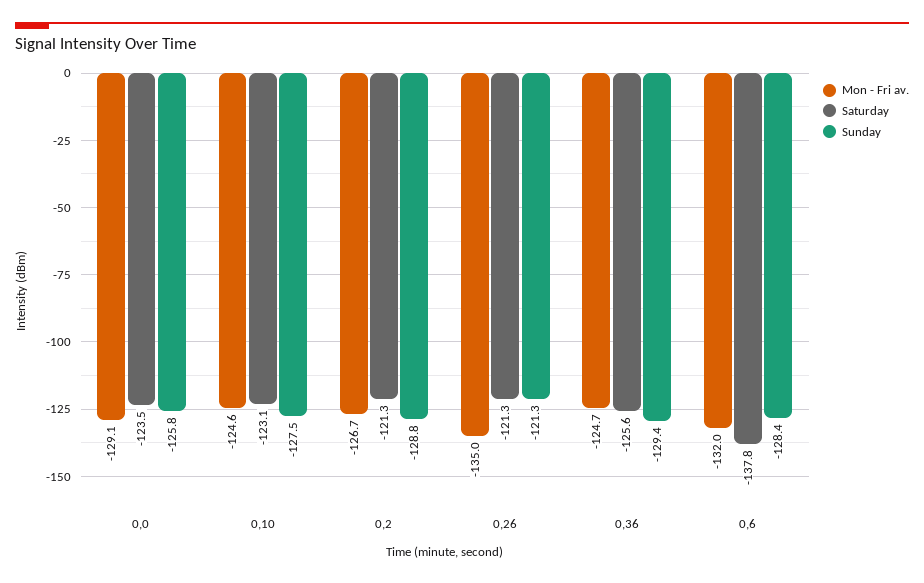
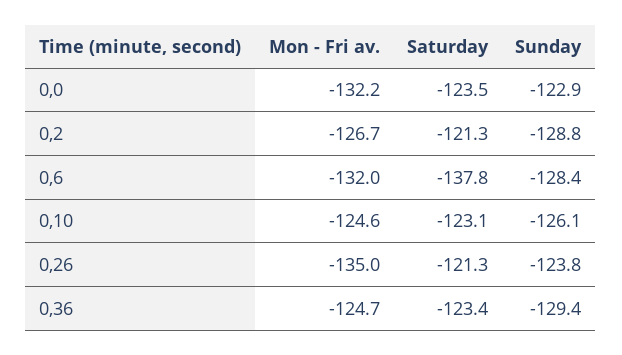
  {
    "Mon - Fri av.": {
-     "0,0": -129.1,
+     "0,0": -132.2,
      "0,10": -124.6,
      "0,2": -126.7,
      "0,26": -135,
      "0,36": -124.7,
      "0,6": -132
    },
    "Saturday": {
      "0,0": -123.5,
      "0,10": -123.1,
      "0,2": -121.3,
      "0,26": -121.3,
-     "0,36": -125.6,
+     "0,36": -123.4,
      "0,6": -137.8
    },
    "Sunday": {
-     "0,0": -125.8,
+     "0,0": -122.9,
-     "0,10": -127.5,
+     "0,10": -126.1,
      "0,2": -128.8,
-     "0,26": -121.3,
+     "0,26": -123.8,
      "0,36": -129.4,
      "0,6": -128.4
    }
  }

